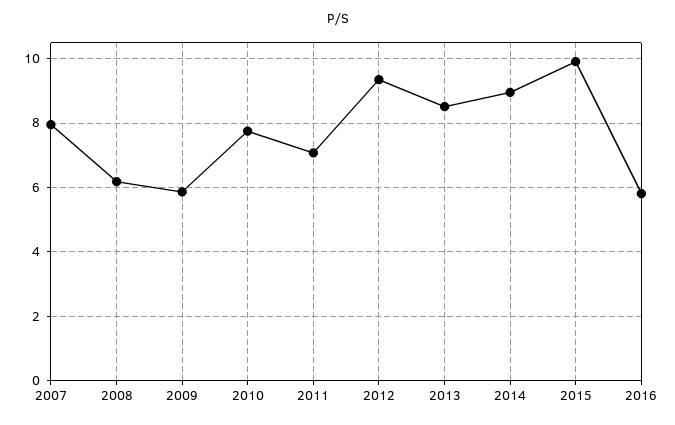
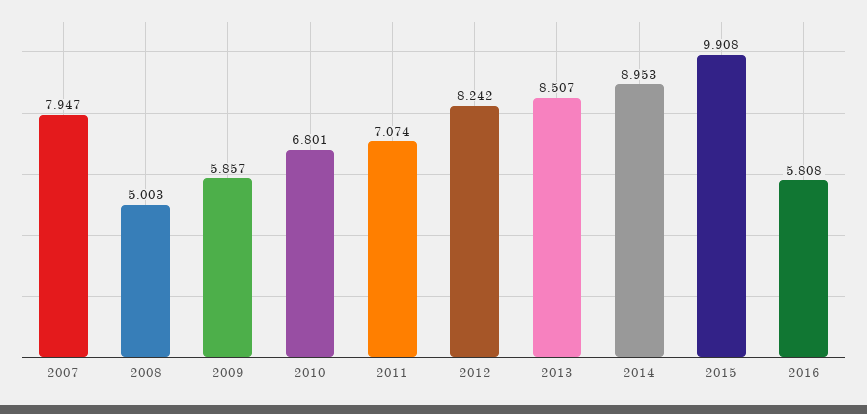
  {
    "2007": 7.947,
-   "2008": 6.2,
+   "2008": 5.003,
    "2009": 5.857,
-   "2010": 7.8,
+   "2010": 6.801,
    "2011": 7.074,
-   "2012": 9.4,
+   "2012": 8.242,
    "2013": 8.507,
    "2014": 8.953,
    "2015": 9.908,
    "2016": 5.808
  }

